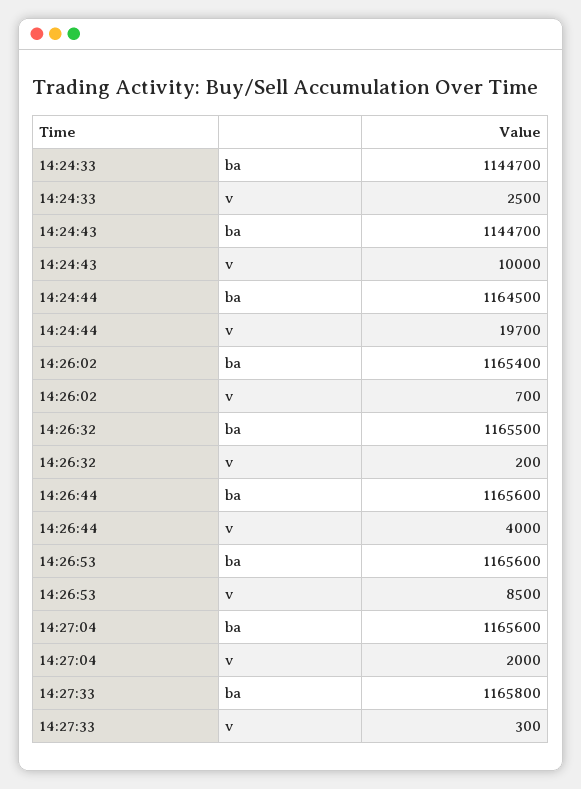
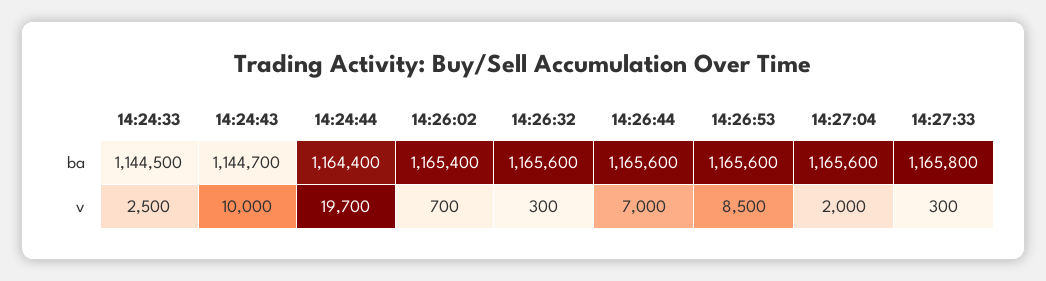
  {
    "14:24:33": {
-     "ba": 1144700,
+     "ba": 1144500,
      "v": 2500
    },
    "14:24:43": {
      "ba": 1144700,
      "v": 10000
    },
    "14:24:44": {
-     "ba": 1164500,
+     "ba": 1164400,
      "v": 19700
    },
    "14:26:02": {
      "ba": 1165400,
      "v": 700
    },
    "14:26:32": {
-     "ba": 1165500,
+     "ba": 1165600,
-     "v": 200
+     "v": 300
    },
    "14:26:44": {
      "ba": 1165600,
-     "v": 4000
+     "v": 7000
    },
    "14:26:53": {
      "ba": 1165600,
      "v": 8500
    },
    "14:27:04": {
      "ba": 1165600,
      "v": 2000
    },
    "14:27:33": {
      "ba": 1165800,
      "v": 300
    }
  }

